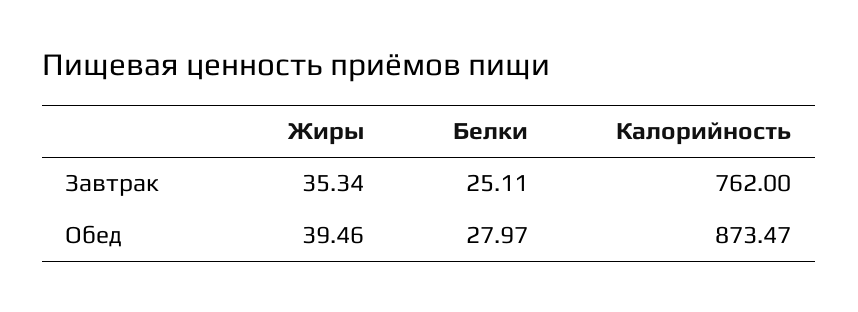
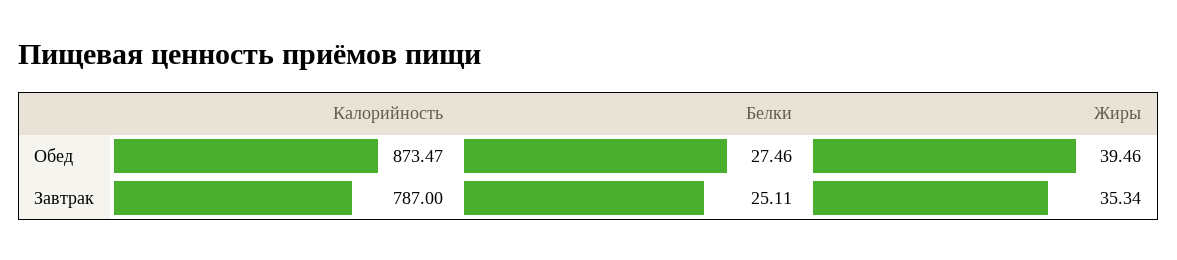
  {
    "Жиры": {
      "Завтрак": 35.34,
      "Обед": 39.46
    },
    "Белки": {
      "Завтрак": 25.11,
-     "Обед": 27.97
+     "Обед": 27.46
    },
    "Калорийность": {
-     "Завтрак": 762,
+     "Завтрак": 787,
      "Обед": 873.47
    }
  }

